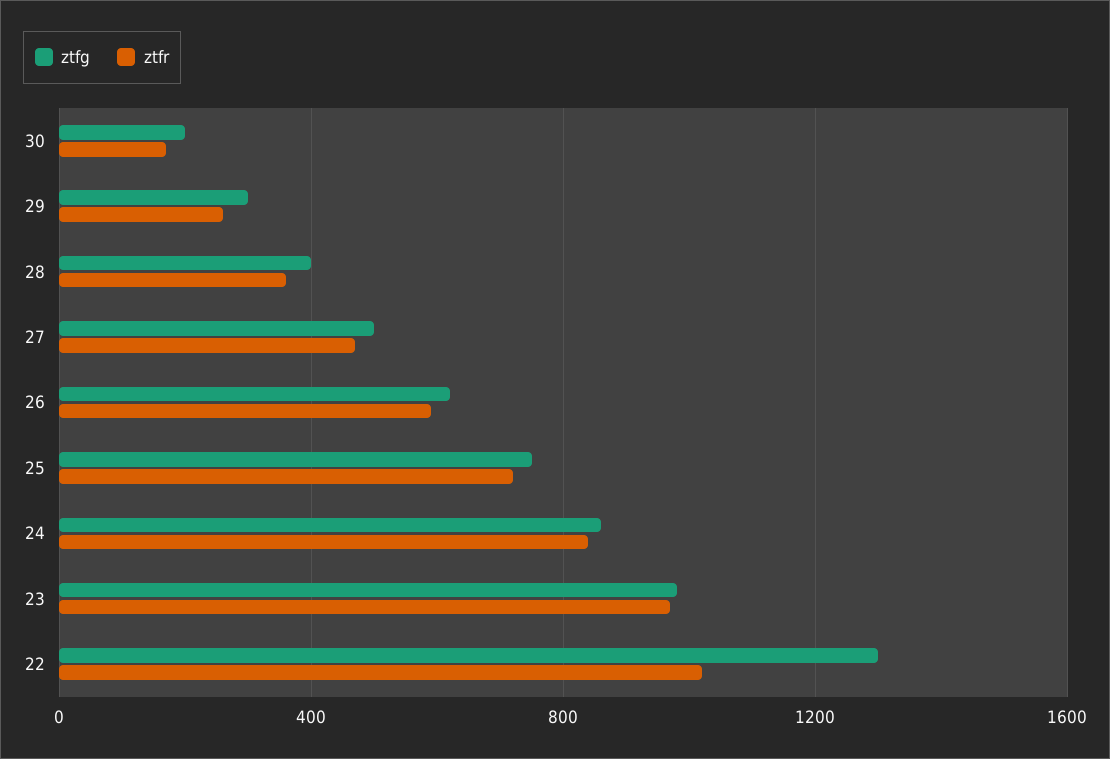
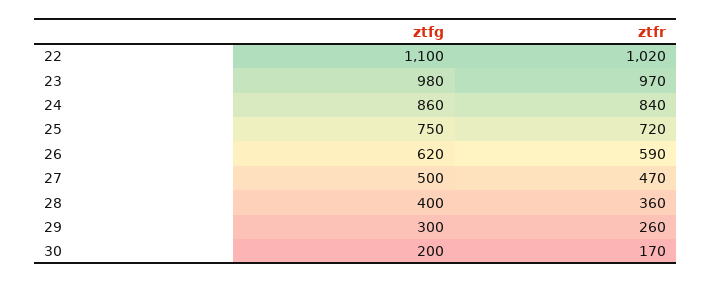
  {
    "ztfg": {
      "30": 200,
      "29": 300,
      "28": 400,
      "27": 500,
      "26": 620,
      "25": 750,
      "24": 860,
      "23": 980,
-     "22": 1300
+     "22": 1100
    },
    "ztfr": {
      "30": 170,
      "29": 260,
      "28": 360,
      "27": 470,
      "26": 590,
      "25": 720,
      "24": 840,
      "23": 970,
      "22": 1020
    }
  }

